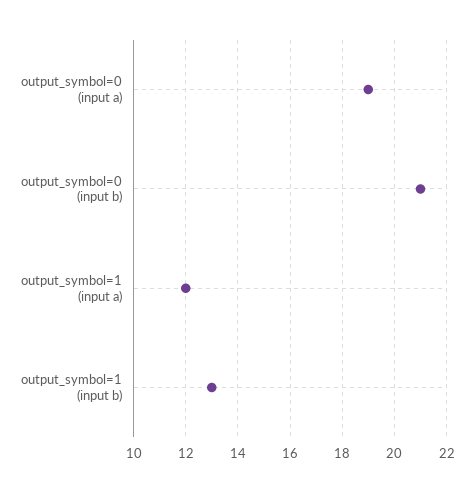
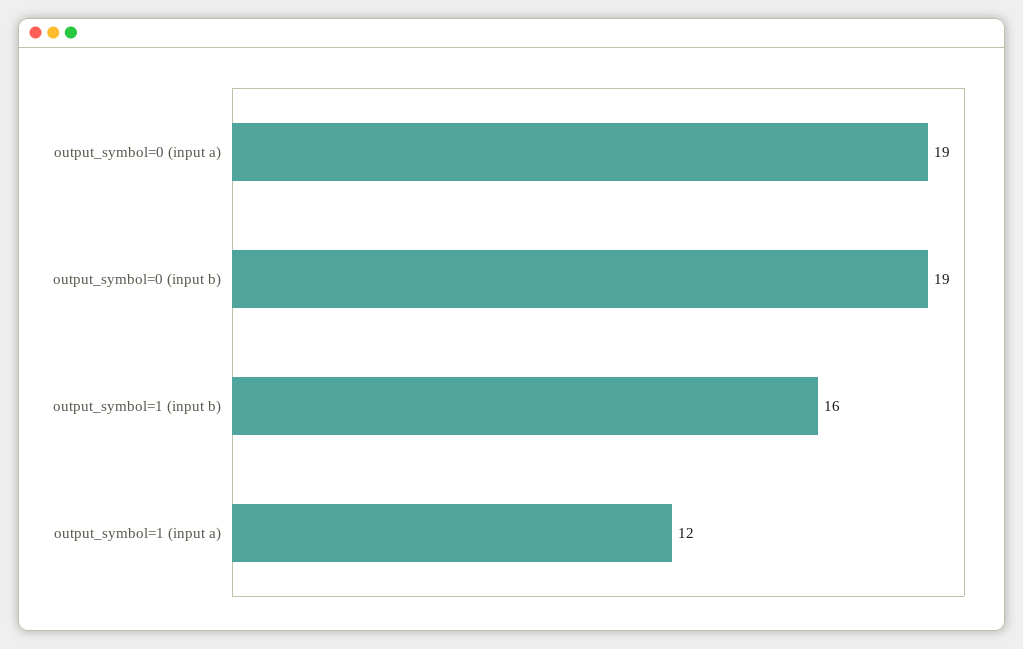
  {
    "output_symbol=0 (input a)": 19,
-   "output_symbol=0 (input b)": 21,
+   "output_symbol=0 (input b)": 19,
    "output_symbol=1 (input a)": 12,
-   "output_symbol=1 (input b)": 13
+   "output_symbol=1 (input b)": 16
  }

